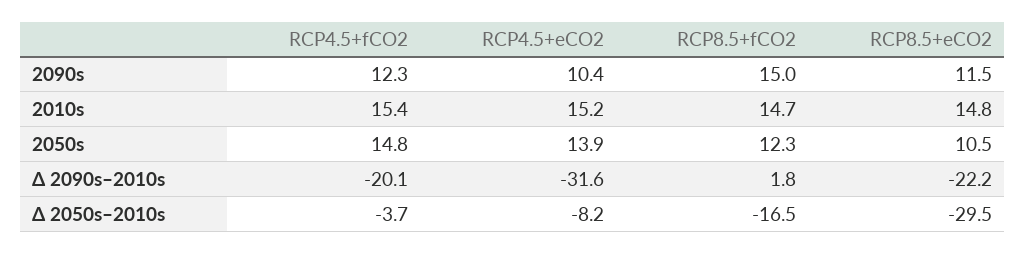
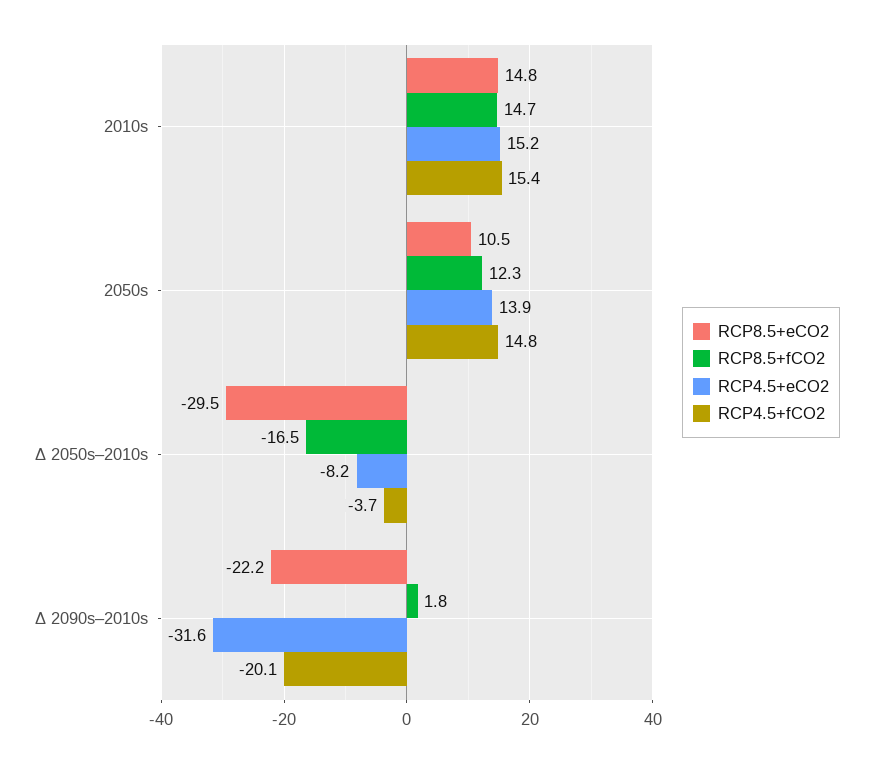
  {
    "RCP4.5+fCO2": {
-     "2090s": 12.3,
      "2010s": 15.4,
      "2050s": 14.8,
      "Δ 2090s–2010s": -20.1,
      "Δ 2050s–2010s": -3.7
    },
    "RCP4.5+eCO2": {
-     "2090s": 10.4,
      "2010s": 15.2,
      "2050s": 13.9,
      "Δ 2090s–2010s": -31.6,
      "Δ 2050s–2010s": -8.2
    },
    "RCP8.5+fCO2": {
-     "2090s": 15,
      "2010s": 14.7,
      "2050s": 12.3,
      "Δ 2090s–2010s": 1.8,
      "Δ 2050s–2010s": -16.5
    },
    "RCP8.5+eCO2": {
-     "2090s": 11.5,
      "2010s": 14.8,
      "2050s": 10.5,
      "Δ 2090s–2010s": -22.2,
      "Δ 2050s–2010s": -29.5
    }
  }

